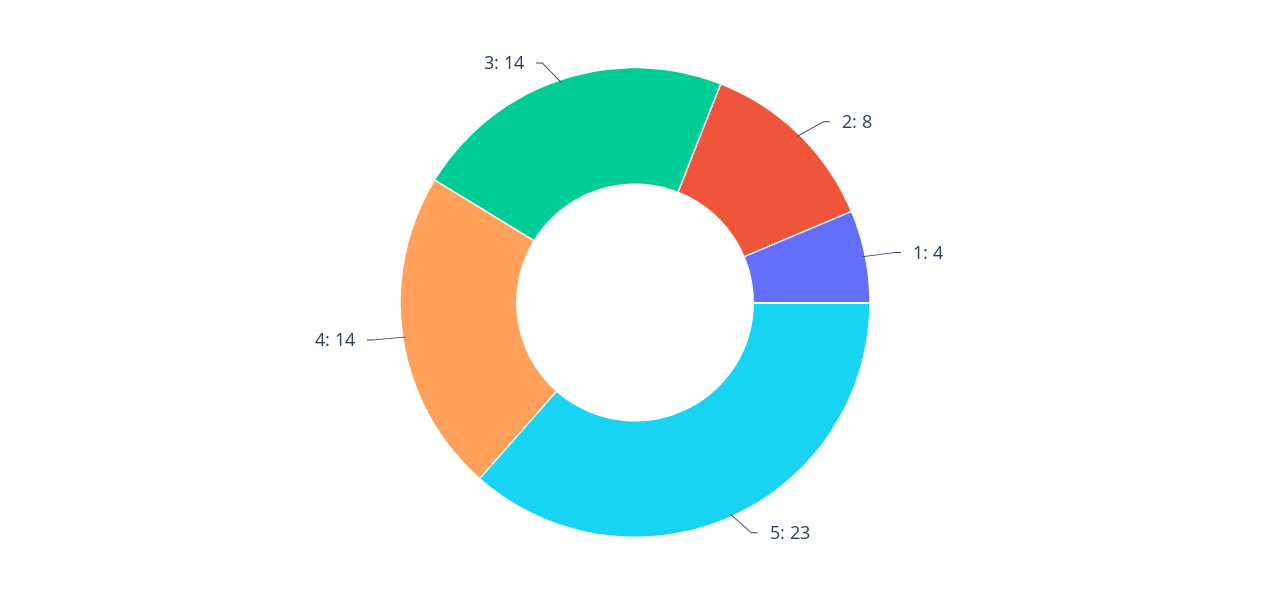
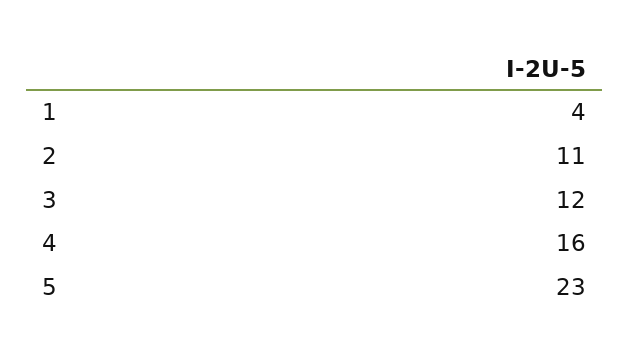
  {
-   "2": 8,
+   "2": 11,
    "1": 4,
    "5": 23,
-   "4": 14,
+   "4": 16,
-   "3": 14
+   "3": 12
  }

